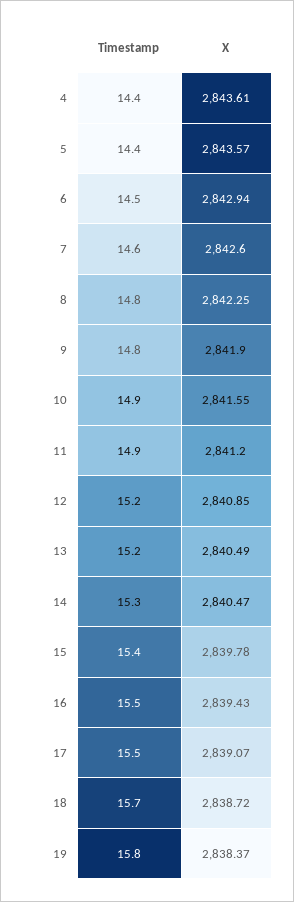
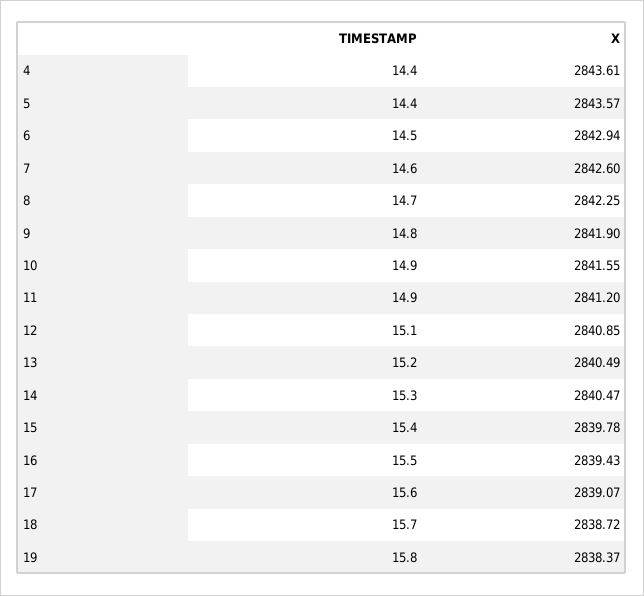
  {
    "Timestamp": {
      "4": 14.4,
      "5": 14.4,
      "6": 14.5,
      "7": 14.6,
-     "8": 14.8,
+     "8": 14.7,
      "9": 14.8,
      "10": 14.9,
      "11": 14.9,
-     "12": 15.2,
+     "12": 15.1,
      "13": 15.2,
      "14": 15.3,
      "15": 15.4,
      "16": 15.5,
-     "17": 15.5,
+     "17": 15.6,
      "18": 15.7,
      "19": 15.8
    },
    "X": {
      "4": 2843.61,
      "5": 2843.57,
      "6": 2842.94,
      "7": 2842.6,
      "8": 2842.25,
      "9": 2841.9,
      "10": 2841.55,
      "11": 2841.2,
      "12": 2840.85,
      "13": 2840.49,
      "14": 2840.47,
      "15": 2839.78,
      "16": 2839.43,
      "17": 2839.07,
      "18": 2838.72,
      "19": 2838.37
    }
  }

